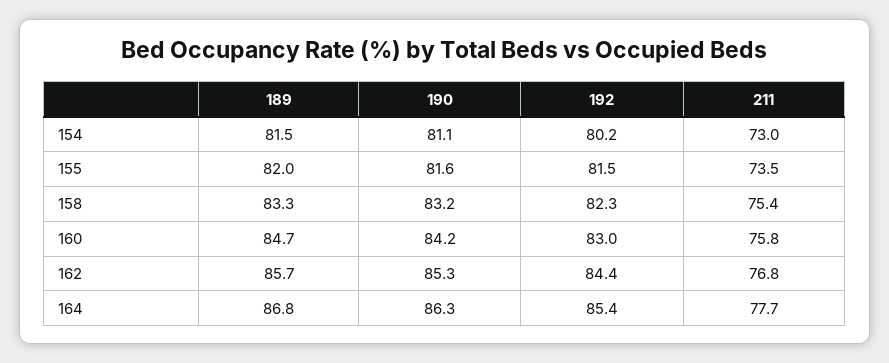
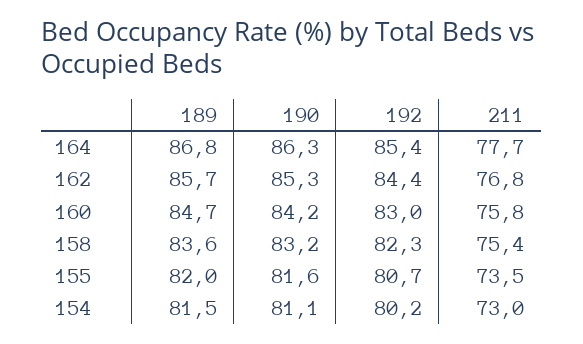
  {
    "189": {
      "154": 81.5,
      "155": 82,
-     "158": 83.3,
+     "158": 83.6,
      "160": 84.7,
      "162": 85.7,
      "164": 86.8
    },
    "190": {
      "154": 81.1,
      "155": 81.6,
      "158": 83.2,
      "160": 84.2,
      "162": 85.3,
      "164": 86.3
    },
    "192": {
      "154": 80.2,
-     "155": 81.5,
+     "155": 80.7,
      "158": 82.3,
      "160": 83,
      "162": 84.4,
      "164": 85.4
    },
    "211": {
      "154": 73,
      "155": 73.5,
      "158": 75.4,
      "160": 75.8,
      "162": 76.8,
      "164": 77.7
    }
  }

